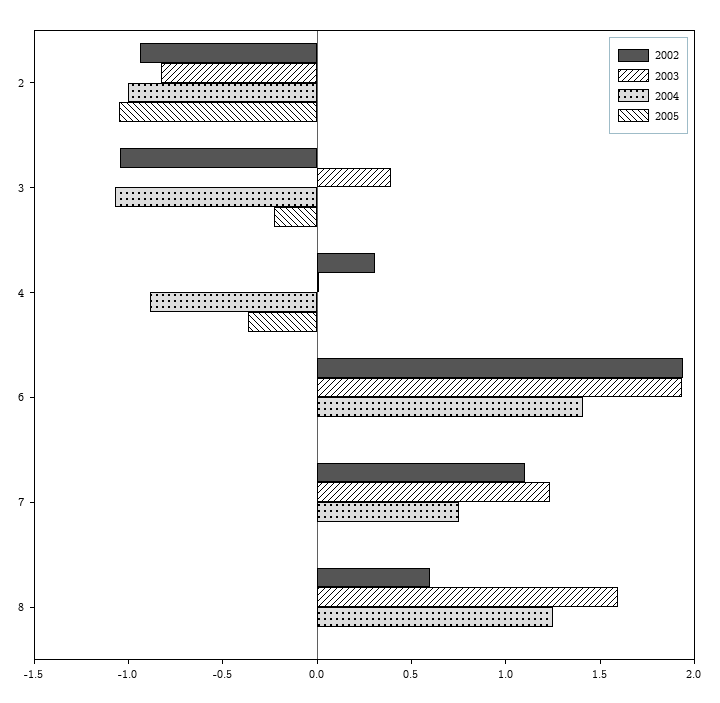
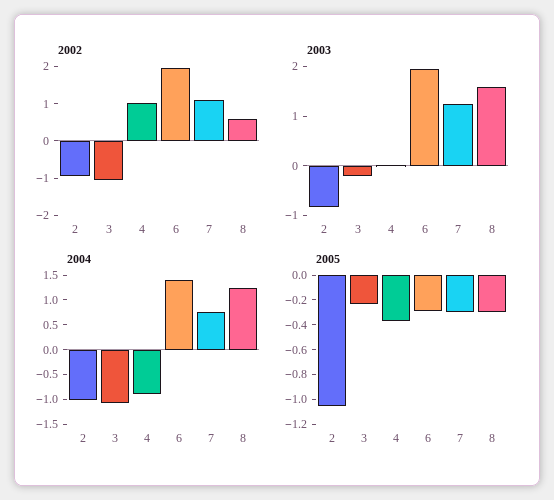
  {
    "2002": {
      "2": -0.9,
      "3": -1,
-     "4": 0.3,
+     "4": 1,
      "6": 1.9,
      "7": 1.1,
      "8": 0.6
    },
    "2003": {
      "2": -0.8,
-     "3": 0.4,
+     "3": -0.2,
      "4": 0,
      "6": 1.9,
      "7": 1.2,
      "8": 1.6
    },
    "2004": {
      "2": -1,
      "3": -1.1,
      "4": -0.9,
      "6": 1.4,
      "7": 0.8,
      "8": 1.2
    },
    "2005": {
      "2": -1.1,
      "3": -0.2,
      "4": -0.4,
-     "6": 0,
+     "6": -0.3,
-     "7": 0,
+     "7": -0.3,
-     "8": 0
+     "8": -0.3
    }
  }

